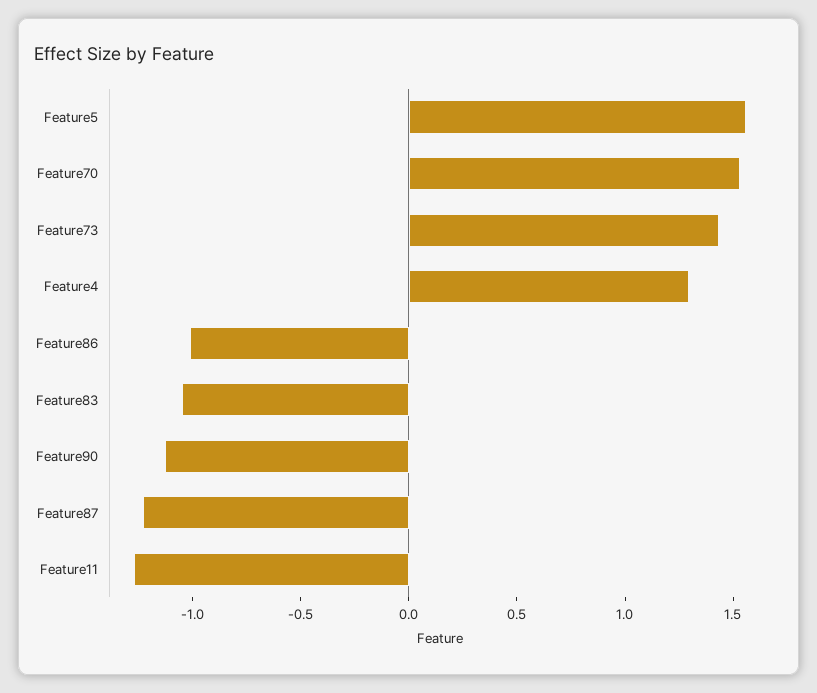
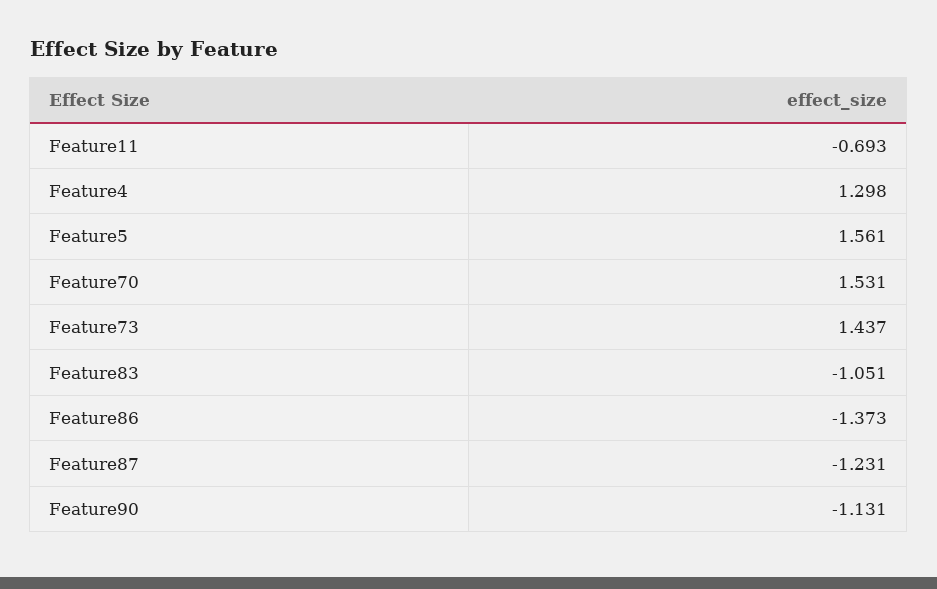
  {
    "Feature5": 1.561,
    "Feature70": 1.531,
    "Feature73": 1.437,
    "Feature4": 1.298,
-   "Feature86": -1,
+   "Feature86": -1.373,
    "Feature83": -1.051,
    "Feature90": -1.131,
    "Feature87": -1.231,
-   "Feature11": -1.3
+   "Feature11": -0.693
  }

